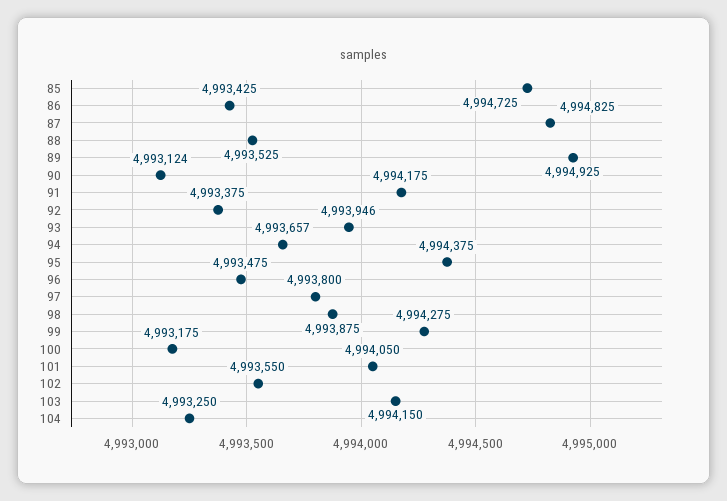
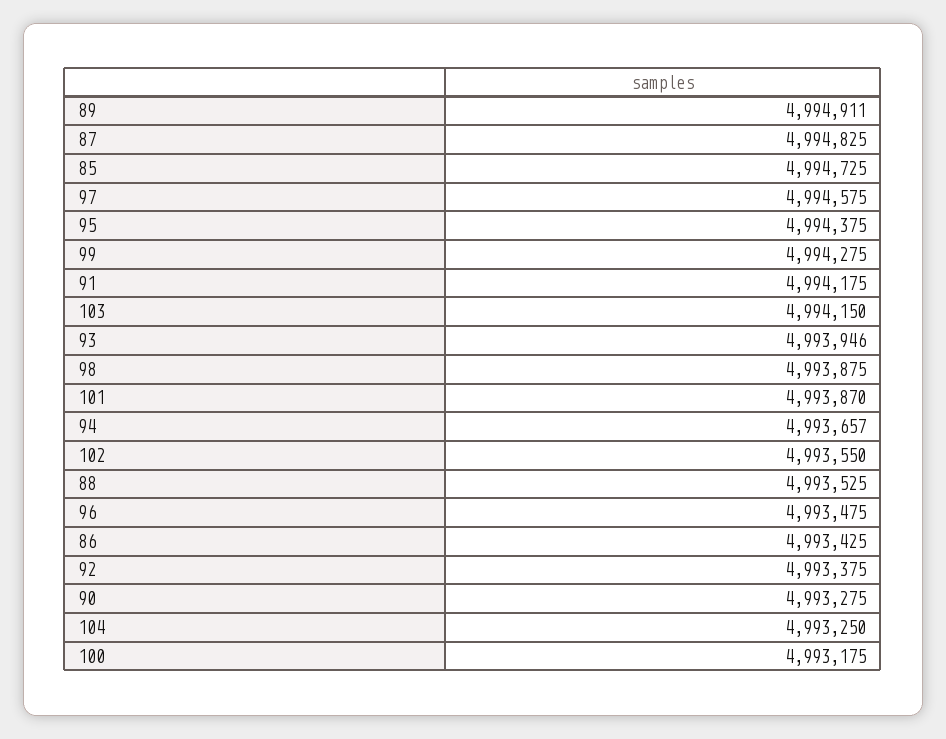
  {
    "85": 4994725,
    "86": 4993425,
    "87": 4994825,
    "88": 4993525,
-   "89": 4994925,
+   "89": 4994911,
-   "90": 4993124,
+   "90": 4993275,
    "91": 4994175,
    "92": 4993375,
    "93": 4993946,
    "94": 4993657,
    "95": 4994375,
    "96": 4993475,
-   "97": 4993800,
+   "97": 4994575,
    "98": 4993875,
    "99": 4994275,
    "100": 4993175,
-   "101": 4994050,
+   "101": 4993870,
    "102": 4993550,
    "103": 4994150,
    "104": 4993250
  }

